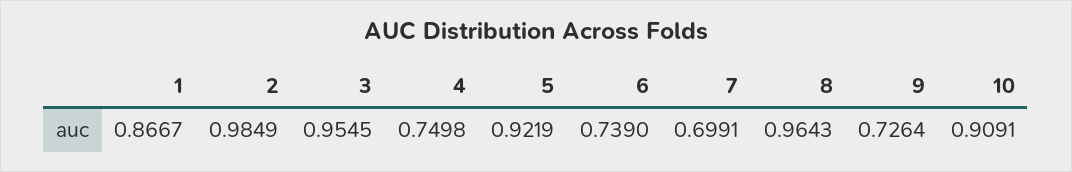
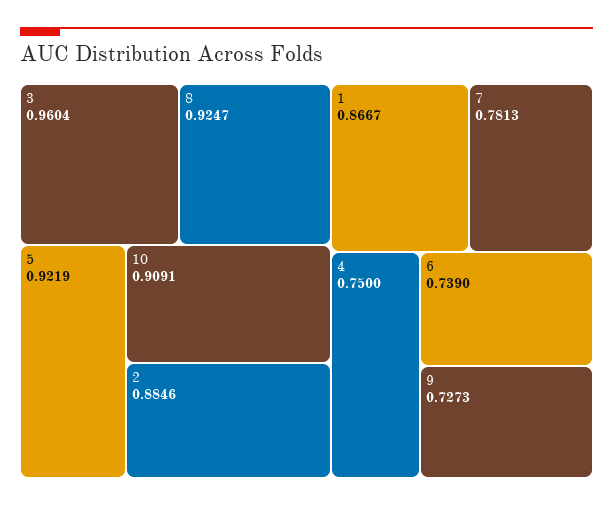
  {
    "1": 0.8667,
-   "2": 0.9849,
+   "2": 0.8846,
-   "3": 0.9545,
+   "3": 0.9604,
-   "4": 0.7498,
+   "4": 0.75,
    "5": 0.9219,
    "6": 0.739,
-   "7": 0.6991,
+   "7": 0.7813,
-   "8": 0.9643,
+   "8": 0.9247,
-   "9": 0.7264,
+   "9": 0.7273,
    "10": 0.9091
  }

